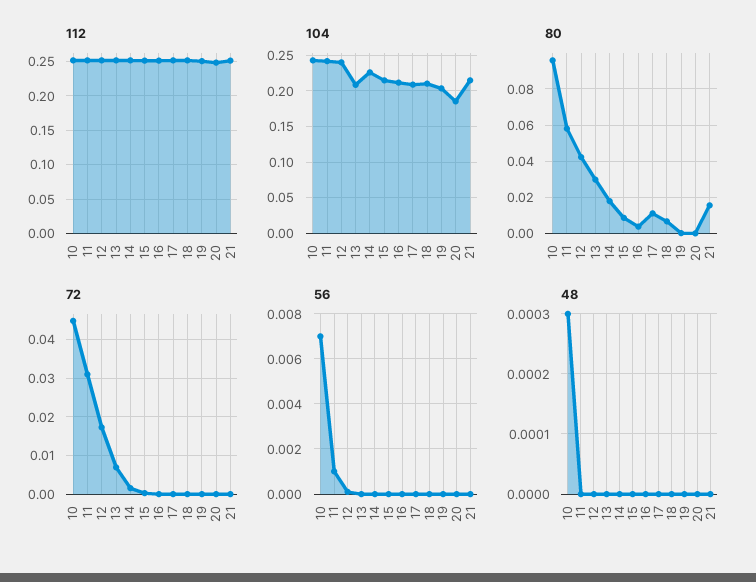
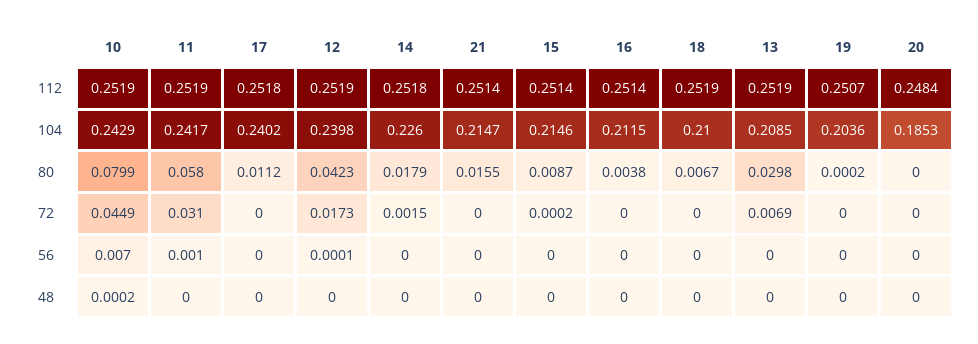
  {
    "112": {
      "10": 0.2519,
      "11": 0.2519,
      "12": 0.2519,
      "13": 0.2519,
      "14": 0.2518,
      "15": 0.2514,
      "16": 0.2514,
      "17": 0.2518,
      "18": 0.2519,
      "19": 0.2507,
      "20": 0.2484,
      "21": 0.2514
    },
    "104": {
      "10": 0.2429,
      "11": 0.2417,
      "12": 0.2398,
      "13": 0.2085,
      "14": 0.226,
      "15": 0.2146,
      "16": 0.2115,
-     "17": 0.21,
+     "17": 0.2402,
      "18": 0.21,
      "19": 0.2036,
      "20": 0.1853,
      "21": 0.2147
    },
    "80": {
-     "10": 0.095,
+     "10": 0.0799,
      "11": 0.058,
      "12": 0.0423,
      "13": 0.0298,
      "14": 0.0179,
      "15": 0.0087,
      "16": 0.0038,
      "17": 0.0112,
      "18": 0.0067,
      "19": 0.0002,
      "20": 0,
      "21": 0.0155
    },
    "72": {
      "10": 0.0449,
      "11": 0.031,
      "12": 0.0173,
      "13": 0.0069,
      "14": 0.0015,
      "15": 0.0002,
      "16": 0,
      "17": 0,
      "18": 0,
      "19": 0,
      "20": 0,
      "21": 0
    },
    "56": {
      "10": 0.007,
      "11": 0.001,
      "12": 0.0001,
      "13": 0,
      "14": 0,
      "15": 0,
      "16": 0,
      "17": 0,
      "18": 0,
      "19": 0,
      "20": 0,
      "21": 0
    },
    "48": {
-     "10": 0.0003,
+     "10": 0.0002,
      "11": 0,
      "12": 0,
      "13": 0,
      "14": 0,
      "15": 0,
      "16": 0,
      "17": 0,
      "18": 0,
      "19": 0,
      "20": 0,
      "21": 0
    }
  }

